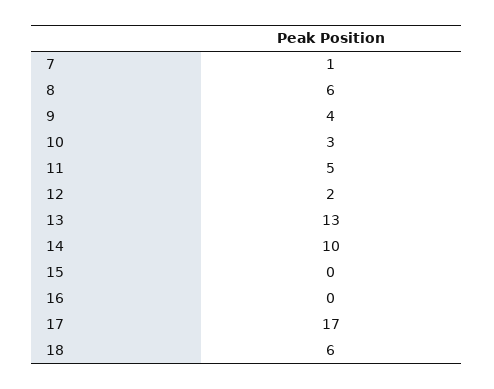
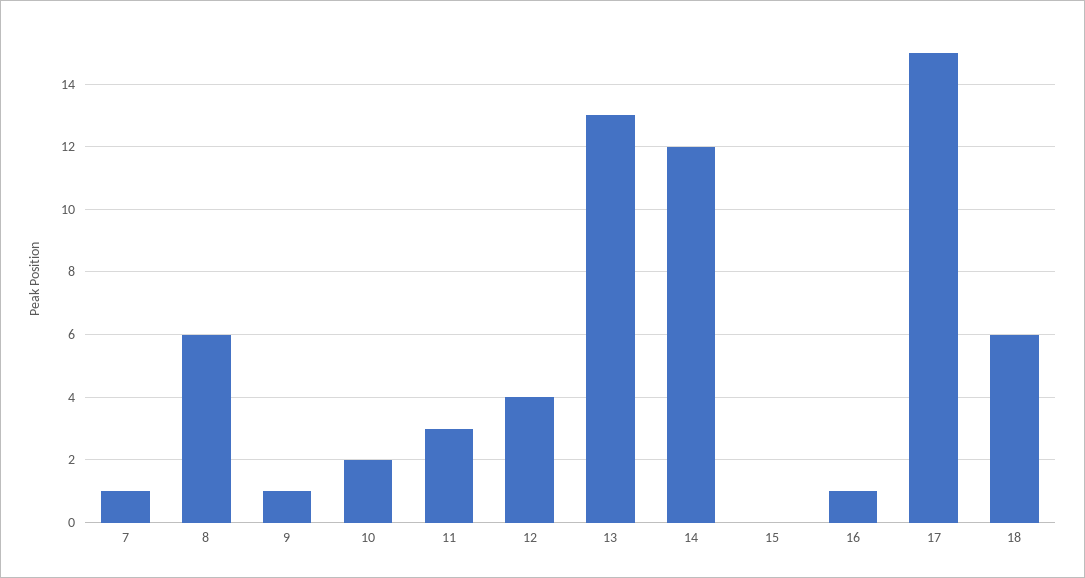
  {
    "7": 1,
    "8": 6,
-   "9": 4,
+   "9": 1,
-   "10": 3,
+   "10": 2,
-   "11": 5,
+   "11": 3,
-   "12": 2,
+   "12": 4,
    "13": 13,
-   "14": 10,
+   "14": 12,
    "15": 0,
-   "16": 0,
+   "16": 1,
-   "17": 17,
+   "17": 15,
    "18": 6
  }

